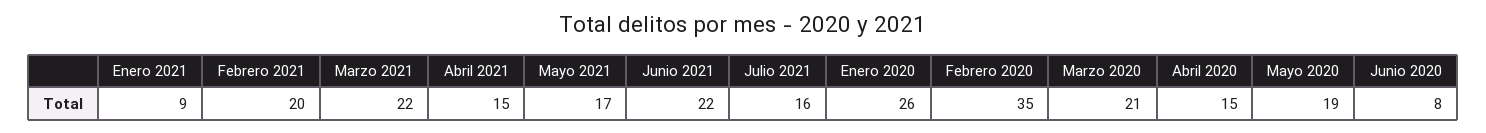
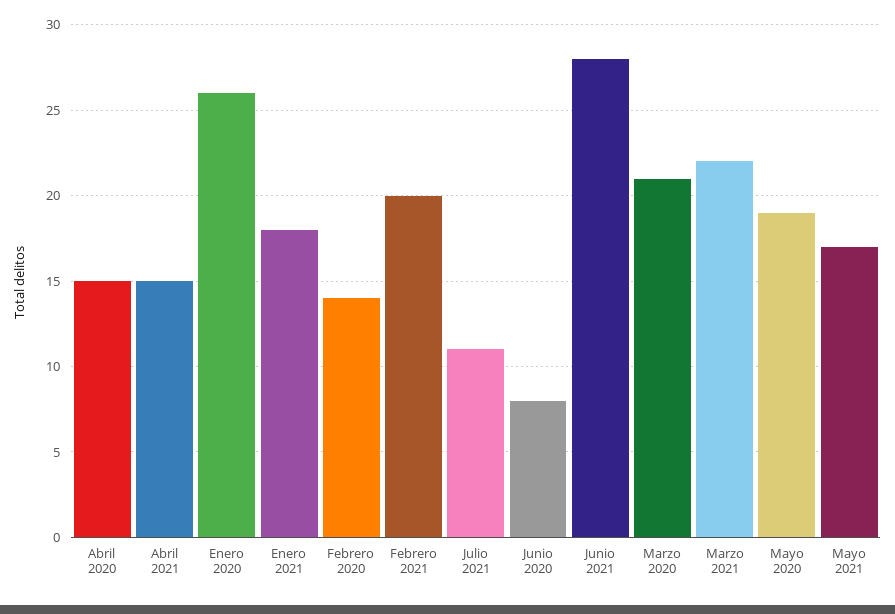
  {
-   "Enero 2021": 9,
+   "Enero 2021": 18,
    "Febrero 2021": 20,
    "Marzo 2021": 22,
    "Abril 2021": 15,
    "Mayo 2021": 17,
-   "Junio 2021": 22,
+   "Junio 2021": 28,
-   "Julio 2021": 16,
+   "Julio 2021": 11,
    "Enero 2020": 26,
-   "Febrero 2020": 35,
+   "Febrero 2020": 14,
    "Marzo 2020": 21,
    "Abril 2020": 15,
    "Mayo 2020": 19,
    "Junio 2020": 8
  }

